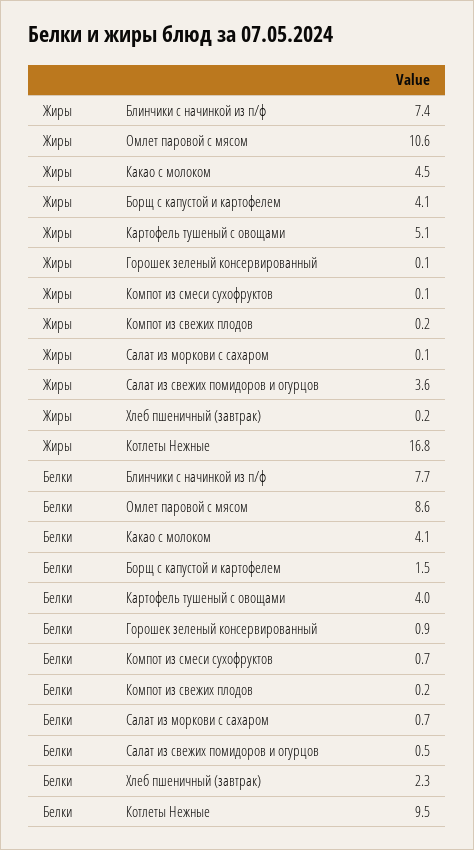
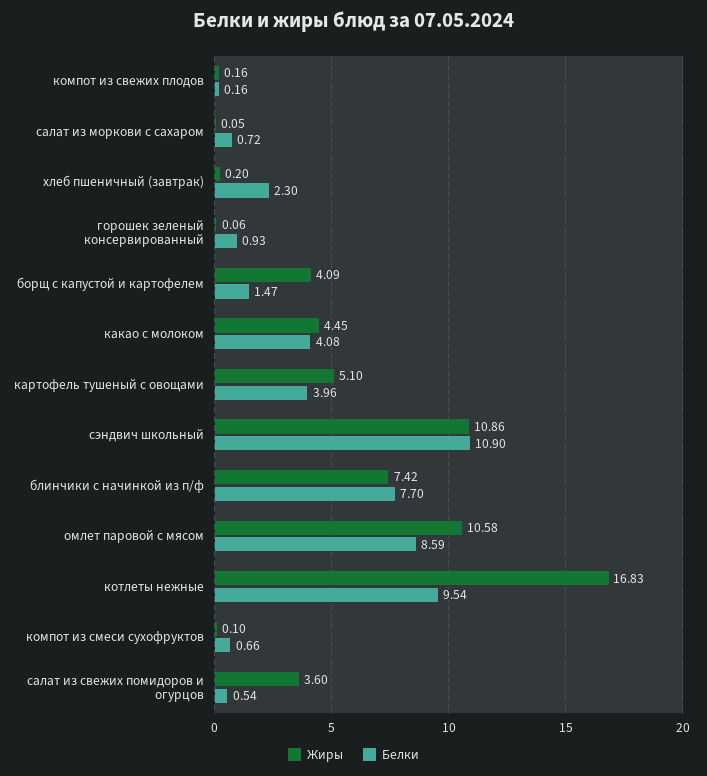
  {
    "Жиры": {
      "Блинчики с начинкой из п/ф": 7.42,
      "Омлет паровой с мясом": 10.58,
      "Какао с молоком": 4.45,
      "Борщ с капустой и картофелем": 4.09,
      "Картофель тушеный с овощами": 5.1,
      "Горошек зеленый консервированный": 0.06,
      "Компот из смеси сухофруктов": 0.1,
      "Компот из свежих плодов": 0.16,
      "Салат из моркови с сахаром": 0.05,
      "Салат из свежих помидоров и огурцов": 3.6,
      "Хлеб пшеничный (завтрак)": 0.2,
-     "Котлеты Нежные": 16.83
+     "Котлеты Нежные": 16.83,
+     "сэндвич школьный": 10.86
    },
    "Белки": {
      "Блинчики с начинкой из п/ф": 7.7,
      "Омлет паровой с мясом": 8.59,
      "Какао с молоком": 4.08,
      "Борщ с капустой и картофелем": 1.47,
      "Картофель тушеный с овощами": 3.96,
      "Горошек зеленый консервированный": 0.93,
      "Компот из смеси сухофруктов": 0.66,
      "Компот из свежих плодов": 0.16,
      "Салат из моркови с сахаром": 0.72,
      "Салат из свежих помидоров и огурцов": 0.54,
      "Хлеб пшеничный (завтрак)": 2.3,
-     "Котлеты Нежные": 9.54
+     "Котлеты Нежные": 9.54,
+     "сэндвич школьный": 10.9
    }
  }

